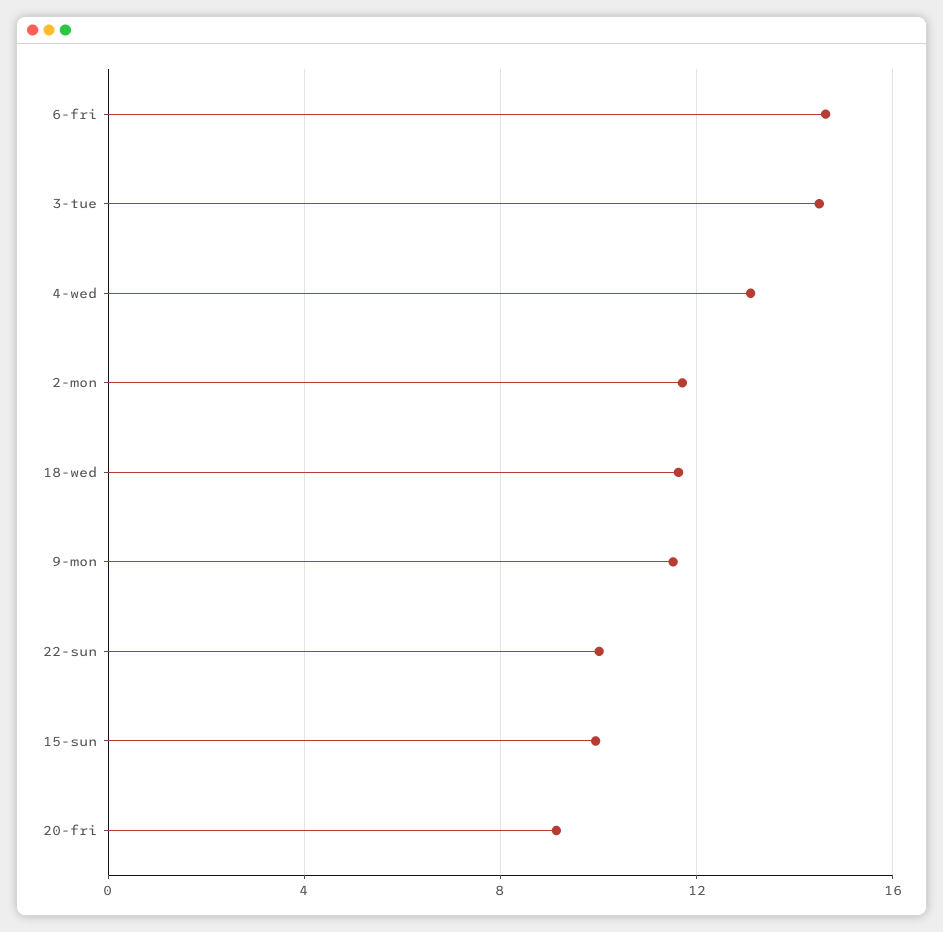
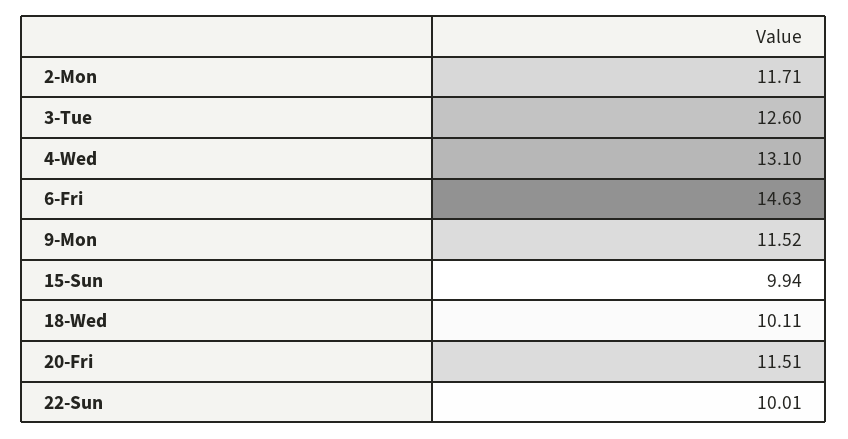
  {
    "6-fri": 14.63,
-   "3-tue": 14.5,
+   "3-tue": 12.6,
    "4-wed": 13.1,
    "2-mon": 11.71,
-   "18-wed": 11.5,
+   "18-wed": 10.11,
    "9-mon": 11.52,
    "22-sun": 10.01,
    "15-sun": 9.94,
-   "20-fri": 9
+   "20-fri": 11.51
  }

